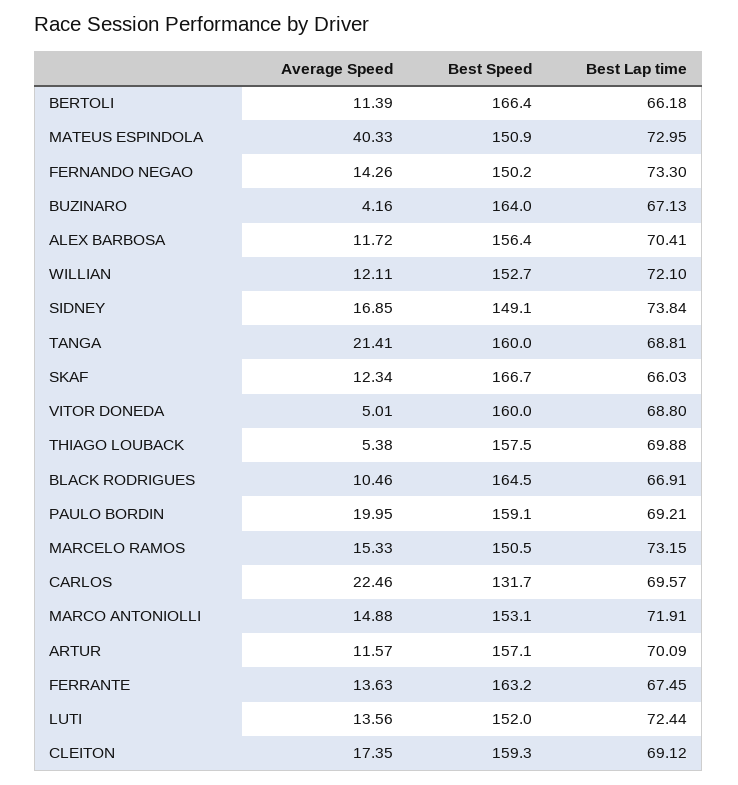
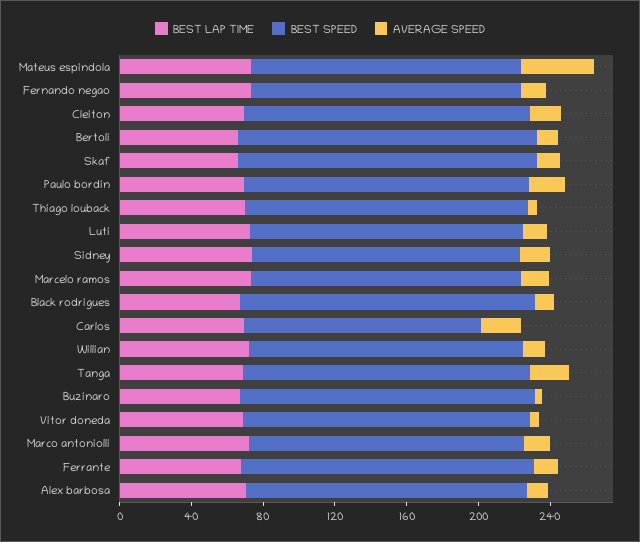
  {
    "Average Speed": {
      "BERTOLI": 11.39,
      "MATEUS ESPINDOLA": 40.33,
      "FERNANDO NEGAO": 14.26,
      "BUZINARO": 4.16,
      "ALEX BARBOSA": 11.72,
      "WILLIAN": 12.11,
      "SIDNEY": 16.85,
      "TANGA": 21.41,
      "SKAF": 12.34,
      "VITOR DONEDA": 5.01,
      "THIAGO LOUBACK": 5.38,
      "BLACK RODRIGUES": 10.46,
      "PAULO BORDIN": 19.95,
      "MARCELO RAMOS": 15.33,
      "CARLOS": 22.46,
      "MARCO ANTONIOLLI": 14.88,
-     "ARTUR": 11.57,
      "FERRANTE": 13.63,
      "LUTI": 13.56,
      "CLEITON": 17.35
    },
    "Best Speed": {
      "BERTOLI": 166.4,
      "MATEUS ESPINDOLA": 150.9,
      "FERNANDO NEGAO": 150.2,
      "BUZINARO": 164,
      "ALEX BARBOSA": 156.4,
      "WILLIAN": 152.7,
      "SIDNEY": 149.1,
      "TANGA": 160,
      "SKAF": 166.7,
      "VITOR DONEDA": 160,
      "THIAGO LOUBACK": 157.5,
      "BLACK RODRIGUES": 164.5,
      "PAULO BORDIN": 159.1,
      "MARCELO RAMOS": 150.5,
      "CARLOS": 131.7,
      "MARCO ANTONIOLLI": 153.1,
-     "ARTUR": 157.1,
      "FERRANTE": 163.2,
      "LUTI": 152,
      "CLEITON": 159.3
    },
    "Best Lap time": {
      "BERTOLI": 66.18,
      "MATEUS ESPINDOLA": 72.95,
      "FERNANDO NEGAO": 73.3,
      "BUZINARO": 67.13,
      "ALEX BARBOSA": 70.41,
      "WILLIAN": 72.1,
      "SIDNEY": 73.84,
      "TANGA": 68.81,
      "SKAF": 66.03,
      "VITOR DONEDA": 68.8,
      "THIAGO LOUBACK": 69.88,
      "BLACK RODRIGUES": 66.91,
      "PAULO BORDIN": 69.21,
      "MARCELO RAMOS": 73.15,
      "CARLOS": 69.57,
      "MARCO ANTONIOLLI": 71.91,
-     "ARTUR": 70.09,
      "FERRANTE": 67.45,
      "LUTI": 72.44,
      "CLEITON": 69.12
    }
  }

